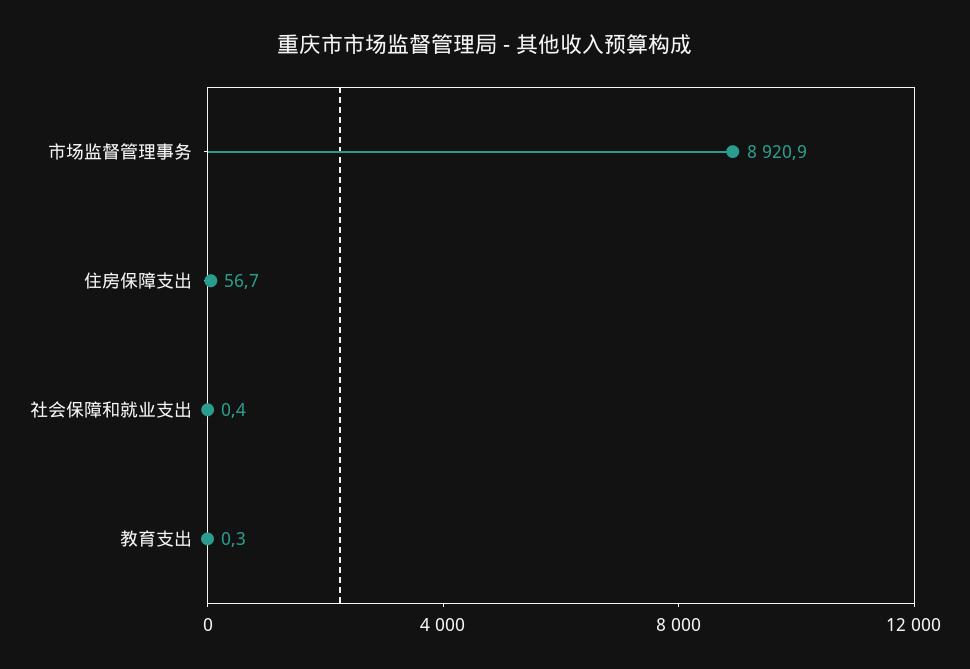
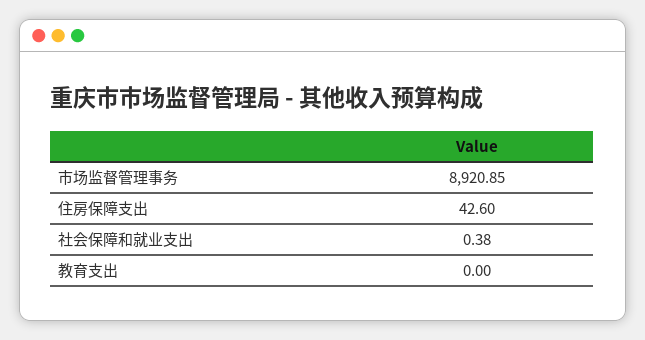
  {
    "市场监督管理事务": 8920.85,
-   "住房保障支出": 56.7,
+   "住房保障支出": 42.6,
    "社会保障和就业支出": 0.38,
-   "教育支出": 0.3
+   "教育支出": 0
  }

